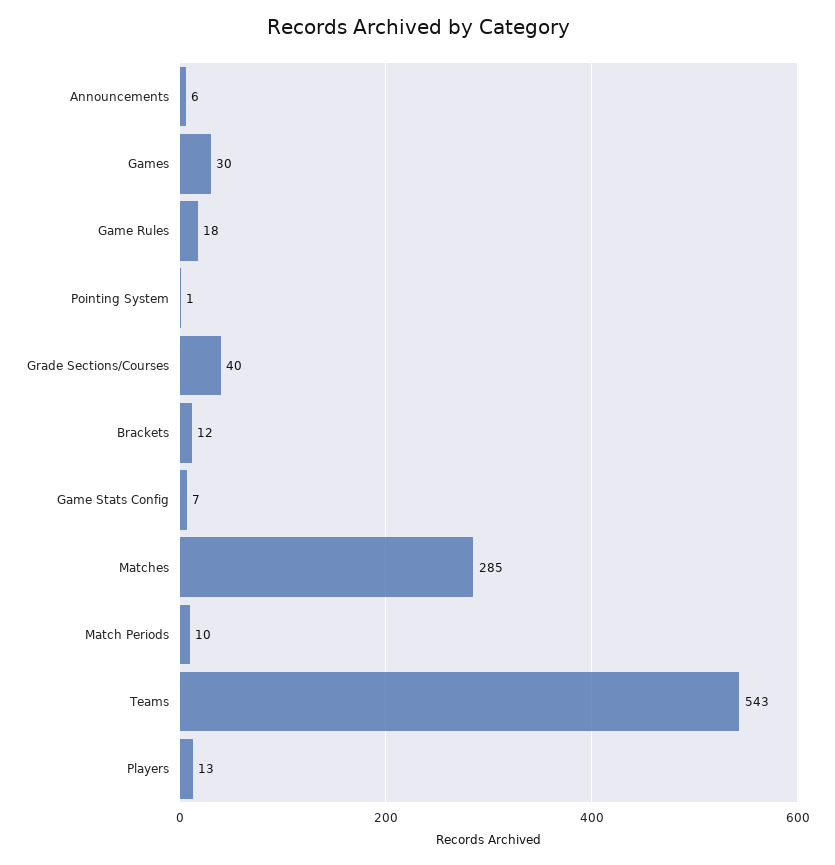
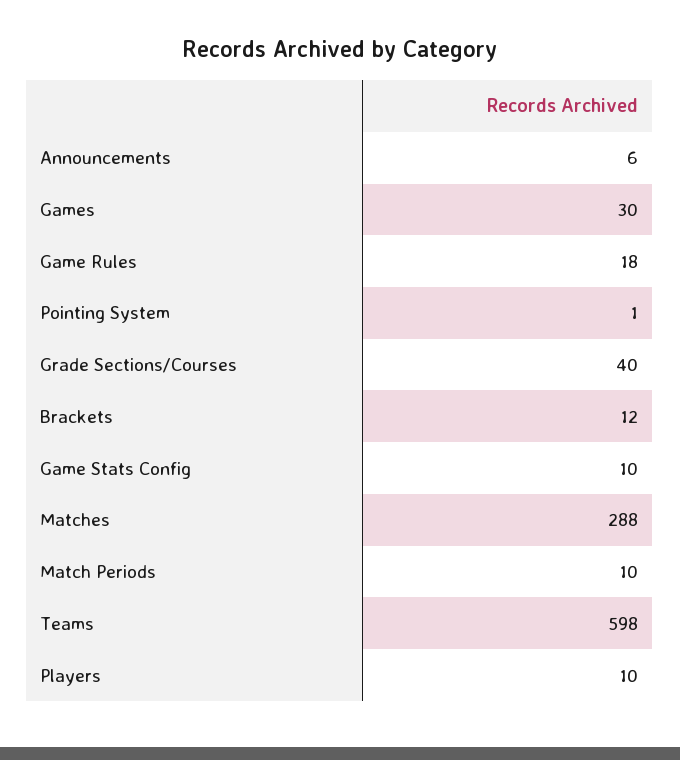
  {
    "Announcements": 6,
    "Games": 30,
    "Game Rules": 18,
    "Pointing System": 1,
    "Grade Sections/Courses": 40,
    "Brackets": 12,
-   "Game Stats Config": 7,
+   "Game Stats Config": 10,
-   "Matches": 285,
+   "Matches": 288,
    "Match Periods": 10,
-   "Teams": 543,
+   "Teams": 598,
-   "Players": 13
+   "Players": 10
  }

